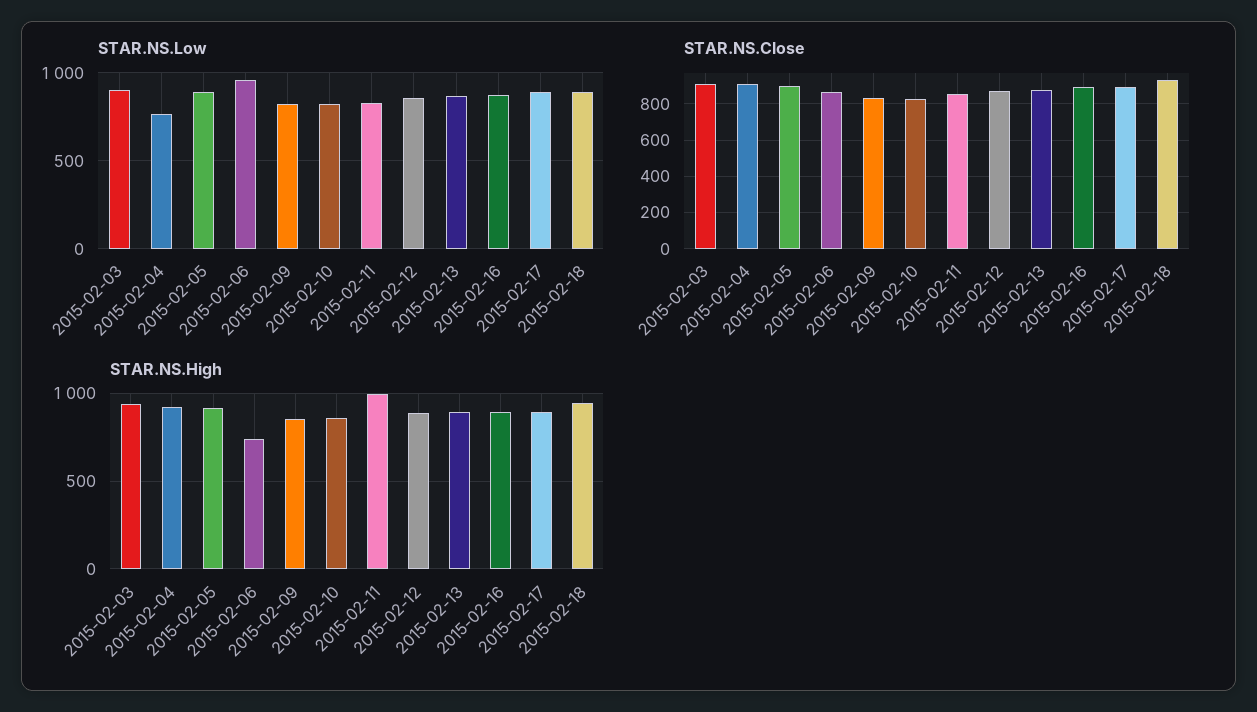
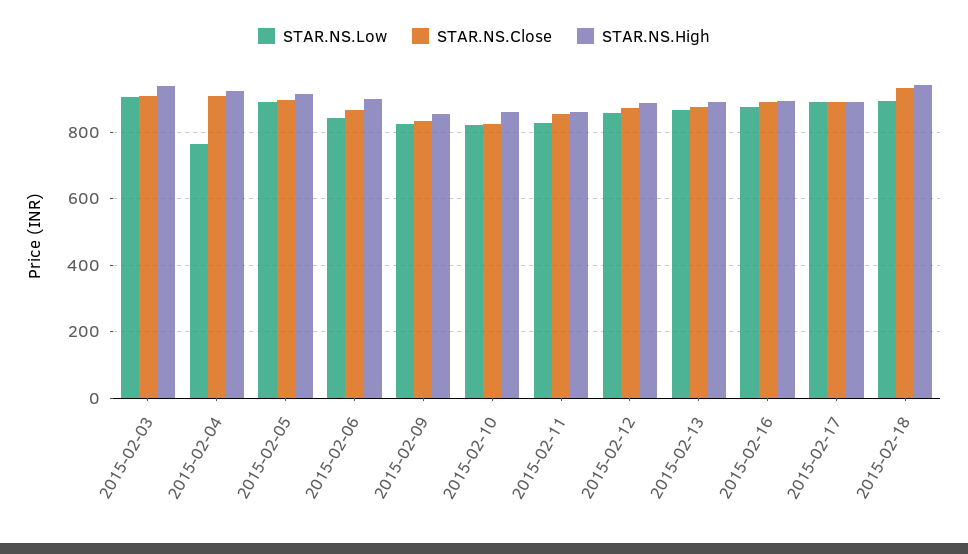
  {
    "STAR.NS.Low": {
      "2015-02-03": 900,
      "2015-02-04": 760,
      "2015-02-05": 900,
-     "2015-02-06": 950,
+     "2015-02-06": 840,
      "2015-02-09": 820,
      "2015-02-10": 820,
      "2015-02-11": 820,
      "2015-02-12": 860,
      "2015-02-13": 860,
      "2015-02-16": 880,
      "2015-02-17": 900,
      "2015-02-18": 900
    },
    "STAR.NS.Close": {
      "2015-02-03": 900,
      "2015-02-04": 900,
      "2015-02-05": 900,
      "2015-02-06": 860,
      "2015-02-09": 840,
      "2015-02-10": 820,
      "2015-02-11": 860,
      "2015-02-12": 880,
      "2015-02-13": 880,
      "2015-02-16": 900,
      "2015-02-17": 900,
      "2015-02-18": 940
    },
    "STAR.NS.High": {
      "2015-02-03": 940,
      "2015-02-04": 920,
      "2015-02-05": 920,
-     "2015-02-06": 750,
+     "2015-02-06": 900,
      "2015-02-09": 860,
      "2015-02-10": 860,
-     "2015-02-11": 1000,
+     "2015-02-11": 860,
      "2015-02-12": 880,
      "2015-02-13": 900,
      "2015-02-16": 900,
      "2015-02-17": 900,
      "2015-02-18": 940
    }
  }

